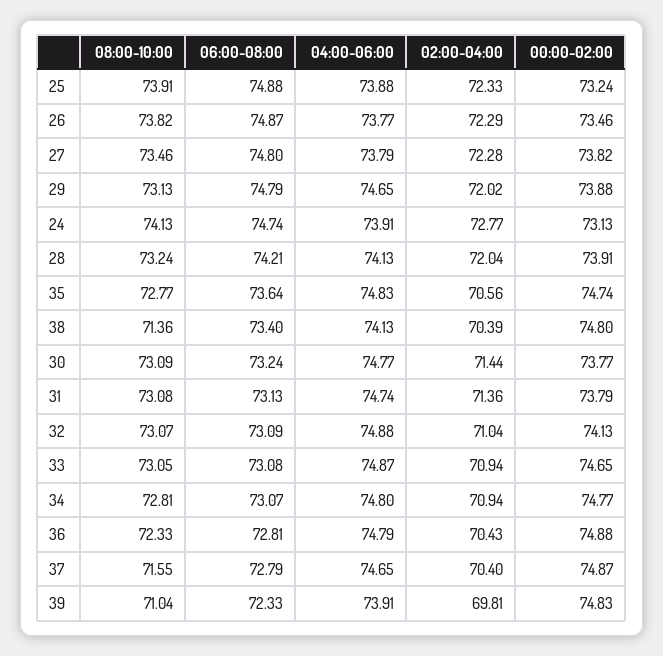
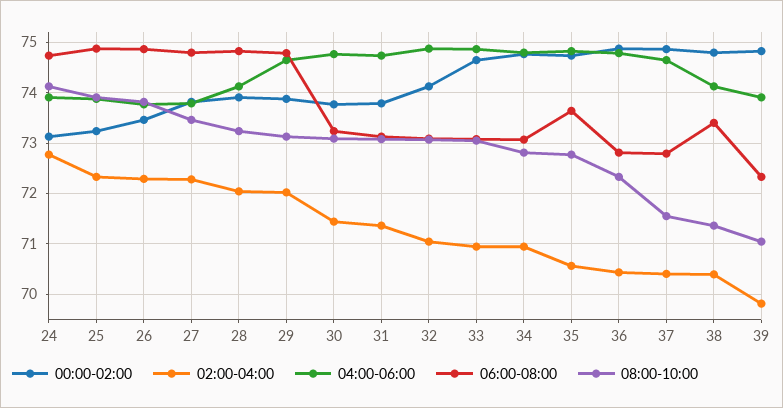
  {
    "08:00-10:00": {
      "25": 73.91,
      "26": 73.82,
      "27": 73.46,
      "29": 73.13,
      "24": 74.13,
      "28": 73.24,
      "35": 72.77,
      "38": 71.36,
      "30": 73.09,
      "31": 73.08,
      "32": 73.07,
      "33": 73.05,
      "34": 72.81,
      "36": 72.33,
      "37": 71.55,
      "39": 71.04
    },
    "06:00-08:00": {
      "25": 74.88,
      "26": 74.87,
      "27": 74.8,
      "29": 74.79,
      "24": 74.74,
-     "28": 74.21,
+     "28": 74.8,
      "35": 73.64,
      "38": 73.4,
      "30": 73.24,
      "31": 73.13,
      "32": 73.09,
      "33": 73.08,
      "34": 73.07,
      "36": 72.81,
      "37": 72.79,
      "39": 72.33
    },
    "04:00-06:00": {
      "25": 73.88,
      "26": 73.77,
      "27": 73.79,
      "29": 74.65,
      "24": 73.91,
      "28": 74.13,
      "35": 74.83,
      "38": 74.13,
      "30": 74.77,
      "31": 74.74,
      "32": 74.88,
      "33": 74.87,
      "34": 74.8,
      "36": 74.79,
      "37": 74.65,
      "39": 73.91
    },
    "02:00-04:00": {
      "25": 72.33,
      "26": 72.29,
      "27": 72.28,
      "29": 72.02,
      "24": 72.77,
      "28": 72.04,
      "35": 70.56,
      "38": 70.39,
      "30": 71.44,
      "31": 71.36,
      "32": 71.04,
      "33": 70.94,
      "34": 70.94,
      "36": 70.43,
      "37": 70.4,
      "39": 69.81
    },
    "00:00-02:00": {
      "25": 73.24,
      "26": 73.46,
      "27": 73.82,
      "29": 73.88,
      "24": 73.13,
      "28": 73.91,
      "35": 74.74,
      "38": 74.8,
      "30": 73.77,
      "31": 73.79,
      "32": 74.13,
      "33": 74.65,
      "34": 74.77,
      "36": 74.88,
      "37": 74.87,
      "39": 74.83
    }
  }

